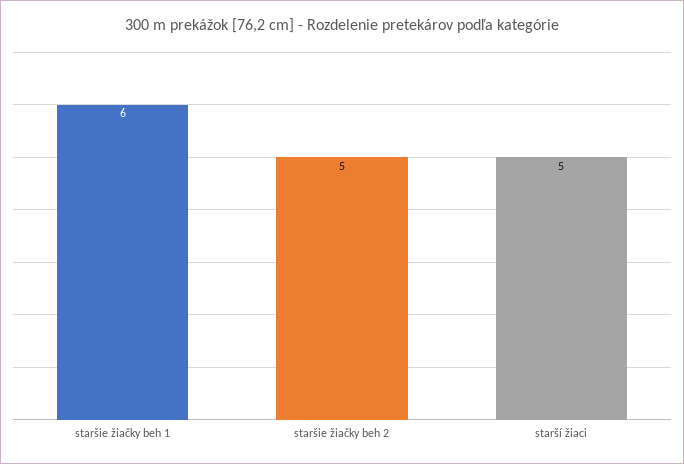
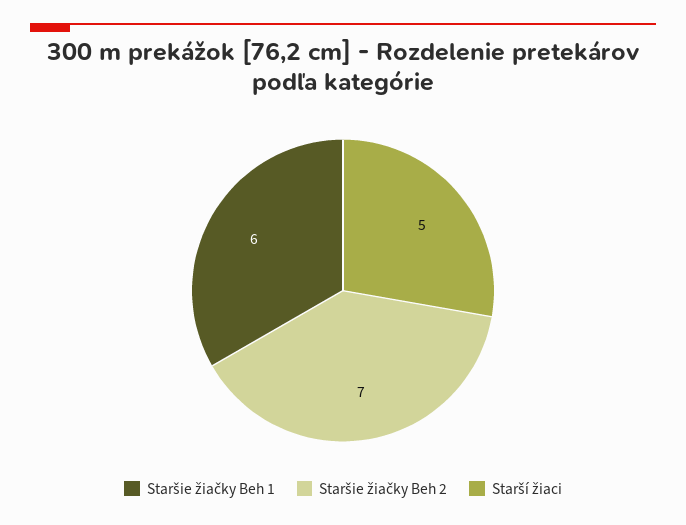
  {
    "staršie žiačky beh 1": 6,
-   "staršie žiačky beh 2": 5,
+   "staršie žiačky beh 2": 7,
    "starší žiaci": 5
  }

